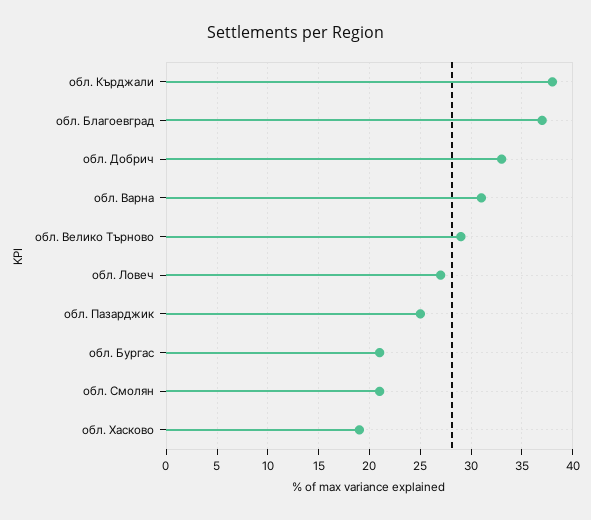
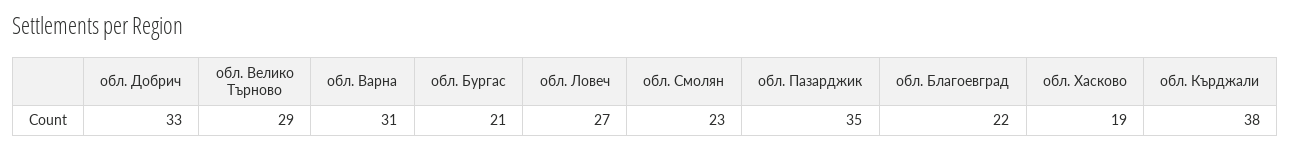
  {
    "обл. Кърджали": 38,
-   "обл. Благоевград": 37,
+   "обл. Благоевград": 22,
    "обл. Добрич": 33,
    "обл. Варна": 31,
    "обл. Велико Търново": 29,
    "обл. Ловеч": 27,
-   "обл. Пазарджик": 25,
+   "обл. Пазарджик": 35,
    "обл. Бургас": 21,
-   "обл. Смолян": 21,
+   "обл. Смолян": 23,
    "обл. Хасково": 19
  }

